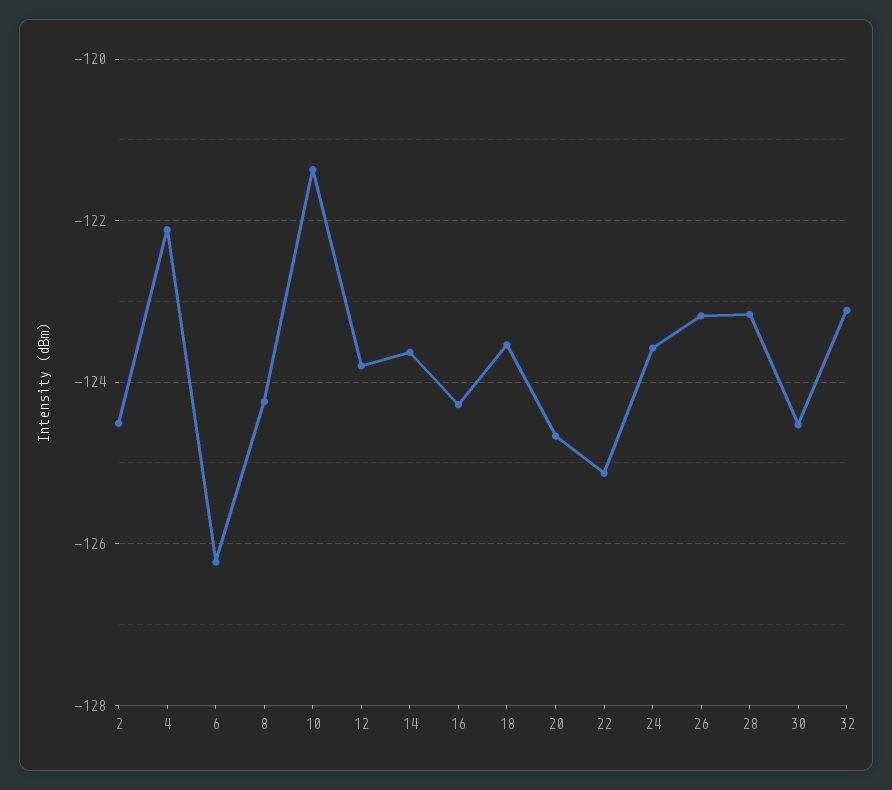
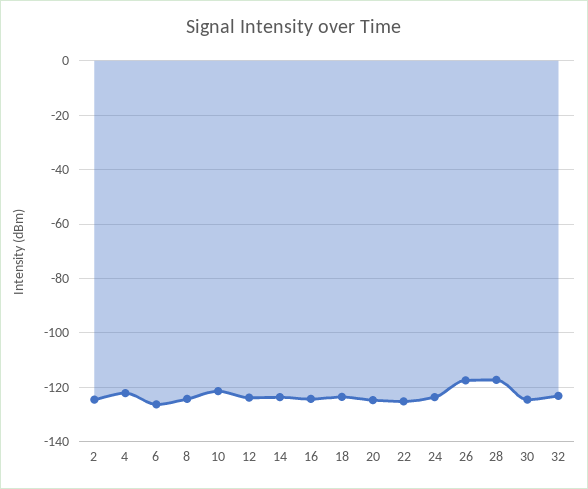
  {
    "2": -124.6,
    "4": -122.2,
    "6": -126.2,
    "8": -124.2,
    "10": -121.4,
    "12": -123.8,
    "14": -123.6,
    "16": -124.2,
    "18": -123.6,
    "20": -124.6,
    "22": -125.2,
    "24": -123.6,
-   "26": -123.2,
+   "26": -117.5,
-   "28": -123.2,
+   "28": -117.5,
    "30": -124.6,
    "32": -123.2
  }

